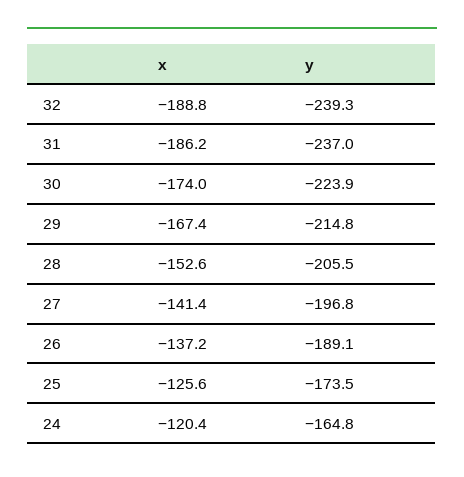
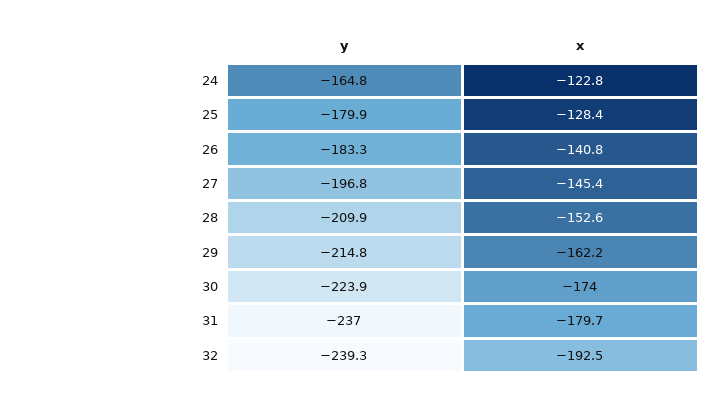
  {
    "x": {
-     "32": -188.8,
+     "32": -192.5,
-     "31": -186.2,
+     "31": -179.7,
      "30": -174,
-     "29": -167.4,
+     "29": -162.2,
      "28": -152.6,
-     "27": -141.4,
+     "27": -145.4,
-     "26": -137.2,
+     "26": -140.8,
-     "25": -125.6,
+     "25": -128.4,
-     "24": -120.4
+     "24": -122.8
    },
    "y": {
      "32": -239.3,
      "31": -237,
      "30": -223.9,
      "29": -214.8,
-     "28": -205.5,
+     "28": -209.9,
      "27": -196.8,
-     "26": -189.1,
+     "26": -183.3,
-     "25": -173.5,
+     "25": -179.9,
      "24": -164.8
    }
  }

